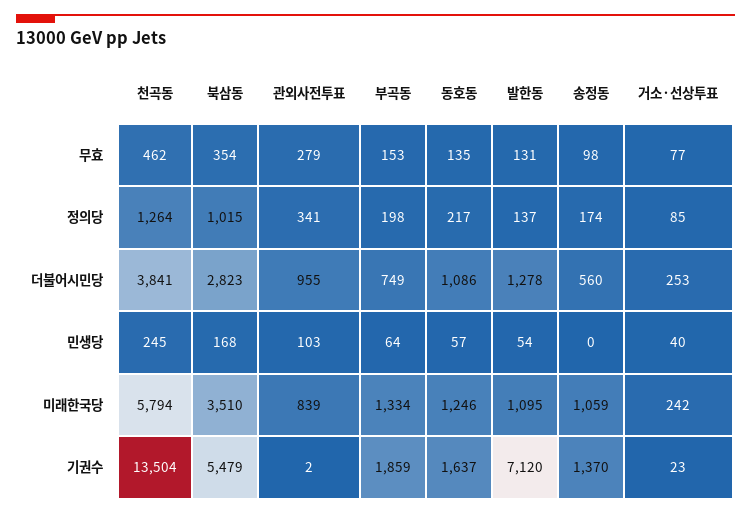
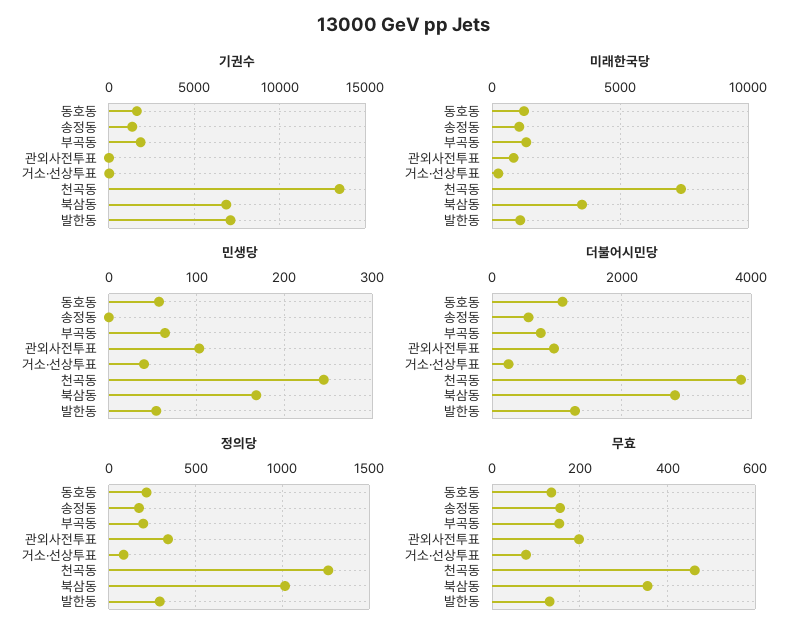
  {
    "무효": {
      "천곡동": 462,
      "북삼동": 354,
-     "관외사전투표": 279,
+     "관외사전투표": 200,
      "부곡동": 153,
      "동호동": 135,
      "발한동": 131,
-     "송정동": 98,
+     "송정동": 160,
      "거소·선상투표": 77
    },
    "정의당": {
      "천곡동": 1264,
      "북삼동": 1015,
      "관외사전투표": 341,
      "부곡동": 198,
      "동호동": 217,
-     "발한동": 137,
+     "발한동": 300,
      "송정동": 174,
      "거소·선상투표": 85
    },
    "더불어시민당": {
      "천곡동": 3841,
      "북삼동": 2823,
      "관외사전투표": 955,
      "부곡동": 749,
      "동호동": 1086,
      "발한동": 1278,
      "송정동": 560,
      "거소·선상투표": 253
    },
    "민생당": {
      "천곡동": 245,
      "북삼동": 168,
      "관외사전투표": 103,
      "부곡동": 64,
      "동호동": 57,
      "발한동": 54,
      "송정동": 0,
      "거소·선상투표": 40
    },
    "미래한국당": {
-     "천곡동": 5794,
+     "천곡동": 7500,
      "북삼동": 3510,
      "관외사전투표": 839,
      "부곡동": 1334,
      "동호동": 1246,
      "발한동": 1095,
      "송정동": 1059,
      "거소·선상투표": 242
    },
    "기권수": {
      "천곡동": 13504,
-     "북삼동": 5479,
+     "북삼동": 7000,
      "관외사전투표": 2,
      "부곡동": 1859,
      "동호동": 1637,
      "발한동": 7120,
      "송정동": 1370,
      "거소·선상투표": 23
    }
  }

